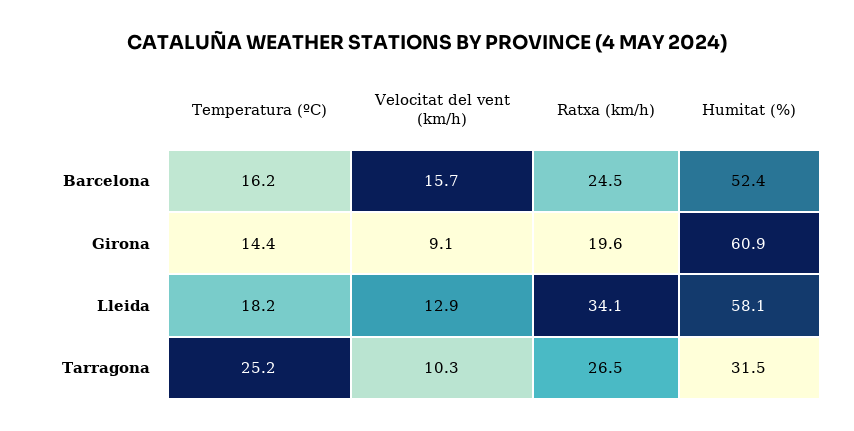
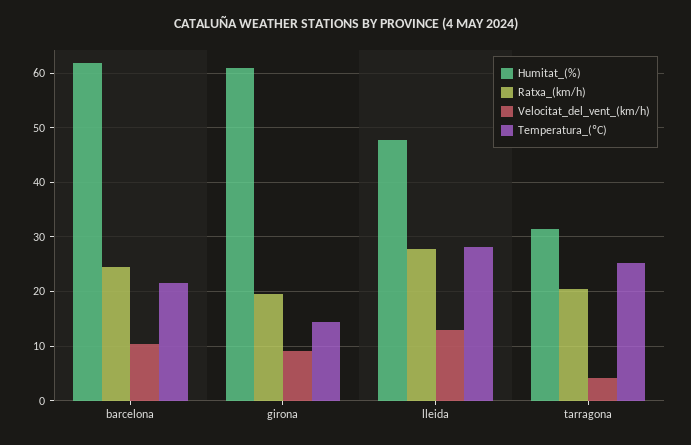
  {
    "Temperatura (ºC)": {
-     "Barcelona": 16.2,
+     "Barcelona": 22,
      "Girona": 14.4,
-     "Lleida": 18.2,
+     "Lleida": 28,
      "Tarragona": 25.2
    },
    "Velocitat del vent (km/h)": {
-     "Barcelona": 15.7,
+     "Barcelona": 10,
      "Girona": 9.1,
      "Lleida": 12.9,
-     "Tarragona": 10.3
+     "Tarragona": 4
    },
    "Ratxa (km/h)": {
      "Barcelona": 24.5,
      "Girona": 19.6,
-     "Lleida": 34.1,
+     "Lleida": 28,
-     "Tarragona": 26.5
+     "Tarragona": 20
    },
    "Humitat (%)": {
-     "Barcelona": 52.4,
+     "Barcelona": 62,
      "Girona": 60.9,
-     "Lleida": 58.1,
+     "Lleida": 48,
      "Tarragona": 31.5
    }
  }

